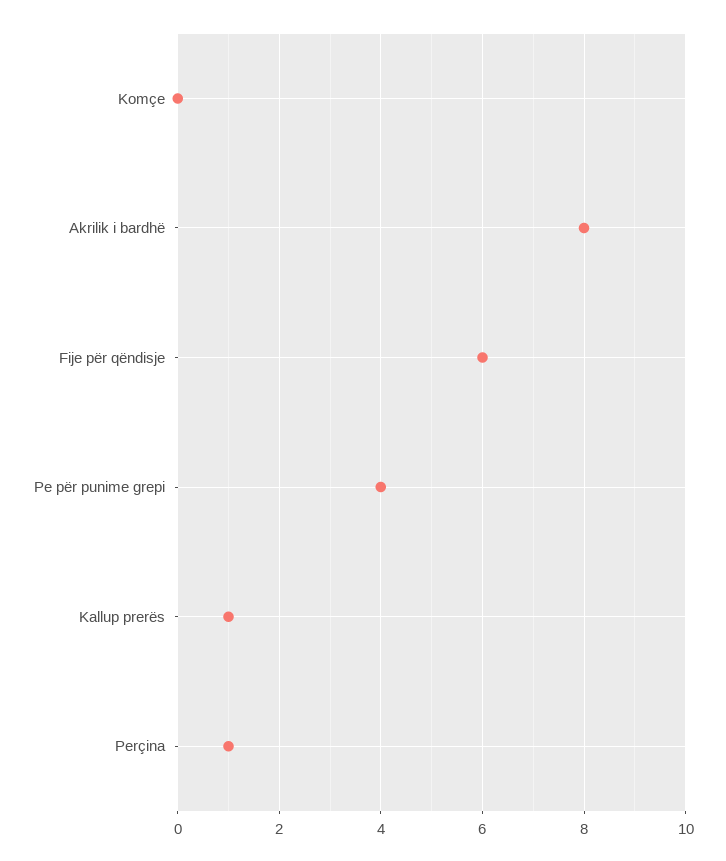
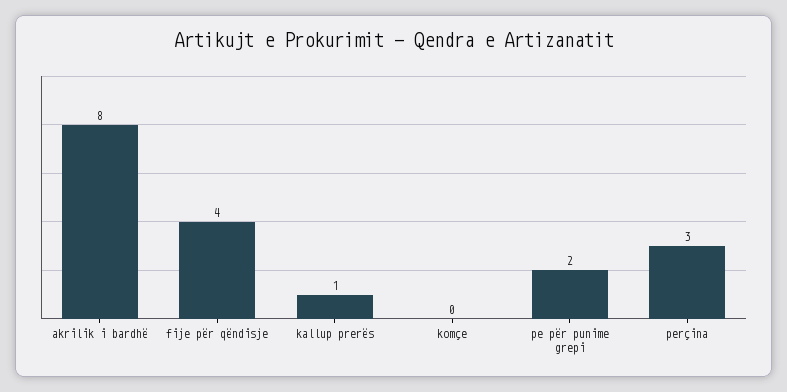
  {
    "Komçe": 0,
    "Akrilik i bardhë": 8,
-   "Fije për qëndisje": 6,
+   "Fije për qëndisje": 4,
-   "Pe për punime grepi": 4,
+   "Pe për punime grepi": 2,
    "Kallup prerës": 1,
-   "Perçina": 1
+   "Perçina": 3
  }

